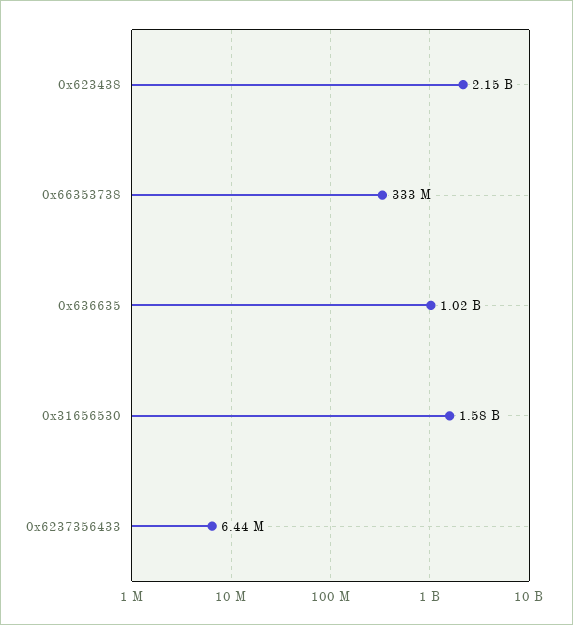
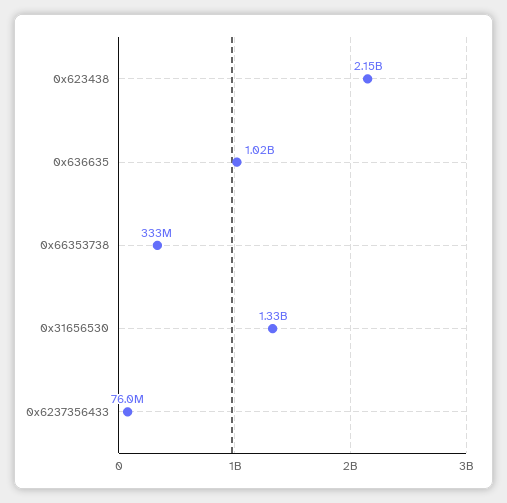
  {
    "0x623438": 2150000000,
    "0x66353738": 333000000,
    "0x636635": 1020000000,
-   "0x31656530": 1580000000,
+   "0x31656530": 1330000000,
-   "0x6237356433": 6440000
+   "0x6237356433": 76000000
  }

